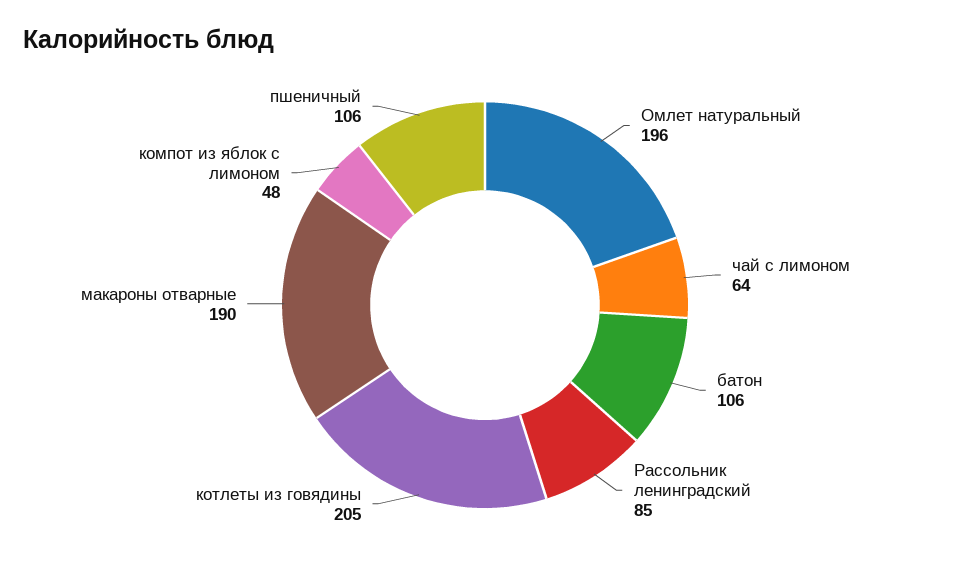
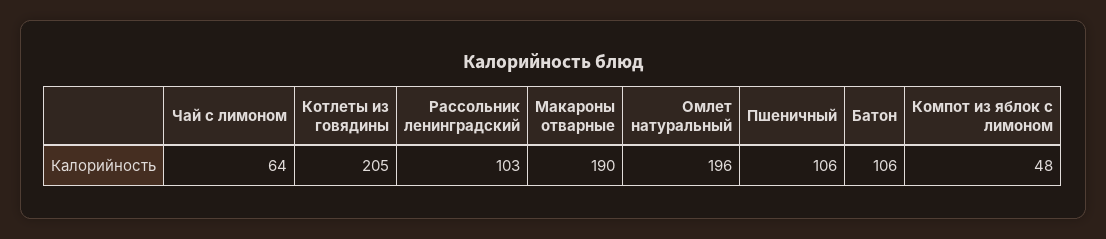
  {
    "Омлет натуральный": 196,
    "чай с лимоном": 64,
    "батон": 106,
-   "Рассольник ленинградский": 85,
+   "Рассольник ленинградский": 103,
    "котлеты из говядины": 205,
    "макароны отварные": 190,
    "компот из яблок с лимоном": 48,
    "пшеничный": 106
  }

